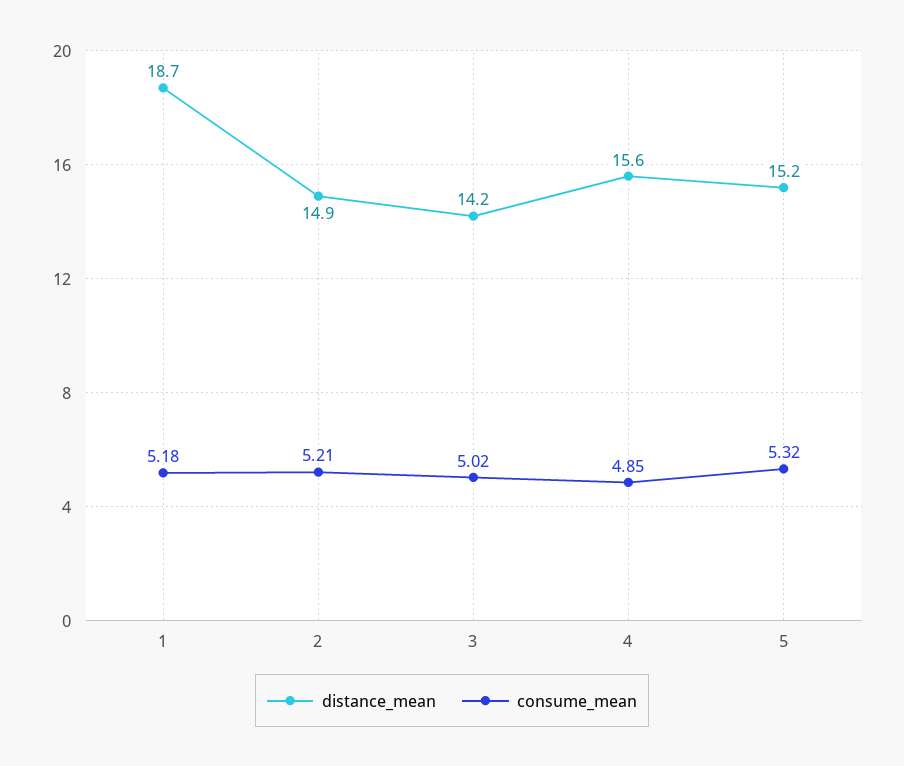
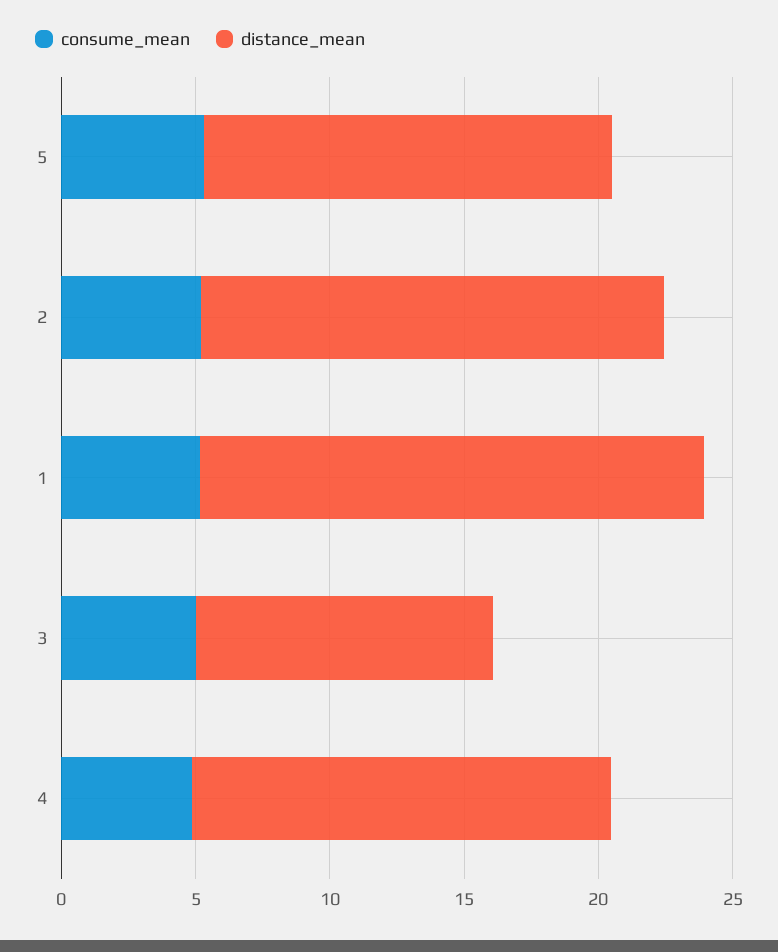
  {
    "distance_mean": {
      "1": 18.7,
-     "2": 14.9,
+     "2": 17,
-     "3": 14.2,
+     "3": 11,
      "4": 15.6,
      "5": 15.2
    },
    "consume_mean": {
      "1": 5.18,
      "2": 5.21,
      "3": 5.02,
      "4": 4.85,
      "5": 5.32
    }
  }

